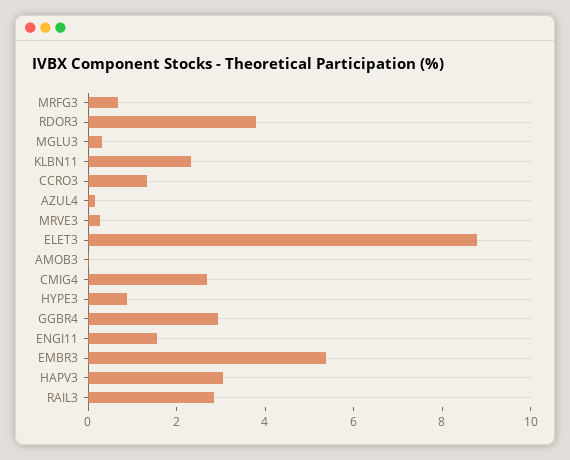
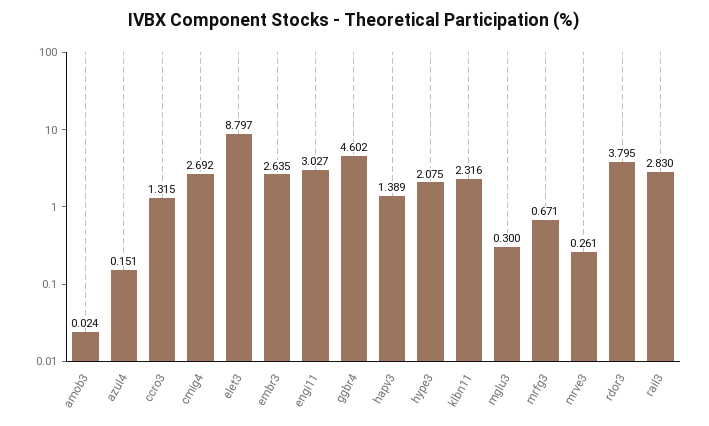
  {
    "MRFG3": 0.671,
    "RDOR3": 3.795,
    "MGLU3": 0.3,
    "KLBN11": 2.316,
    "CCRO3": 1.315,
    "AZUL4": 0.151,
    "MRVE3": 0.261,
    "ELET3": 8.797,
    "AMOB3": 0.024,
    "CMIG4": 2.692,
-   "HYPE3": 1,
+   "HYPE3": 2.075,
-   "GGBR4": 3,
+   "GGBR4": 4.602,
-   "ENGI11": 1.5,
+   "ENGI11": 3.027,
-   "EMBR3": 5.5,
+   "EMBR3": 2.635,
-   "HAPV3": 3,
+   "HAPV3": 1.389,
    "RAIL3": 2.83
  }

